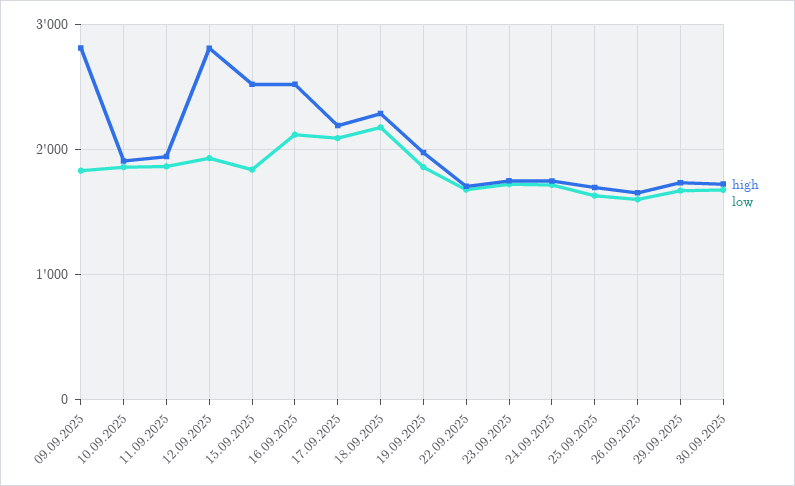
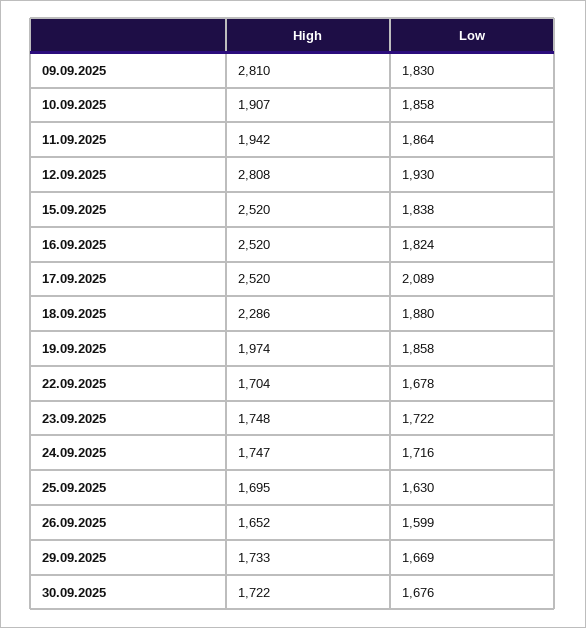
  {
    "high": {
      "09.09.2025": 2810,
      "10.09.2025": 1907,
      "11.09.2025": 1942,
      "12.09.2025": 2808,
      "15.09.2025": 2520,
      "16.09.2025": 2520,
-     "17.09.2025": 2200,
+     "17.09.2025": 2520,
      "18.09.2025": 2286,
      "19.09.2025": 1974,
      "22.09.2025": 1704,
      "23.09.2025": 1748,
      "24.09.2025": 1747,
      "25.09.2025": 1695,
      "26.09.2025": 1652,
      "29.09.2025": 1733,
      "30.09.2025": 1722
    },
    "low": {
      "09.09.2025": 1830,
      "10.09.2025": 1858,
      "11.09.2025": 1864,
      "12.09.2025": 1930,
      "15.09.2025": 1838,
-     "16.09.2025": 2100,
+     "16.09.2025": 1824,
      "17.09.2025": 2089,
-     "18.09.2025": 2200,
+     "18.09.2025": 1880,
      "19.09.2025": 1858,
      "22.09.2025": 1678,
      "23.09.2025": 1722,
      "24.09.2025": 1716,
      "25.09.2025": 1630,
      "26.09.2025": 1599,
      "29.09.2025": 1669,
      "30.09.2025": 1676
    }
  }

